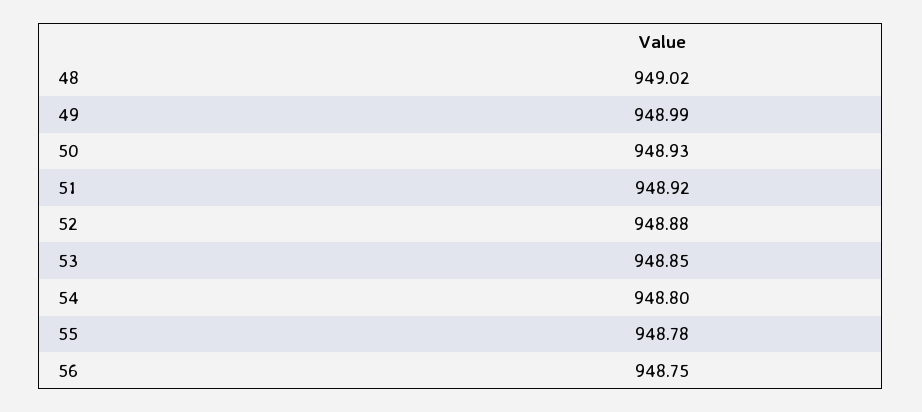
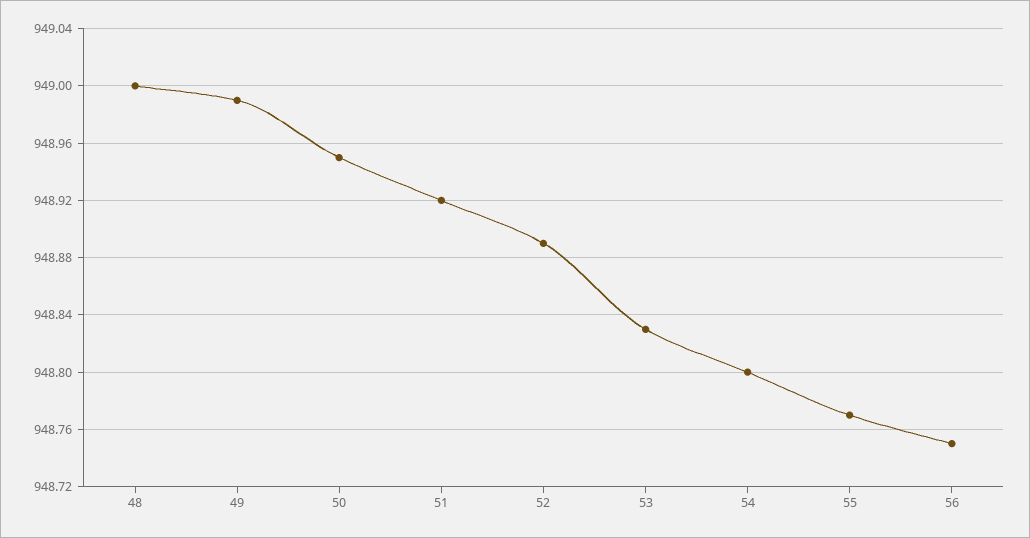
  {
-   "48": 949.02,
+   "48": 949,
    "49": 948.99,
-   "50": 948.93,
+   "50": 948.95,
    "51": 948.92,
-   "52": 948.88,
+   "52": 948.89,
-   "53": 948.85,
+   "53": 948.83,
    "54": 948.8,
-   "55": 948.78,
+   "55": 948.77,
    "56": 948.75
  }

